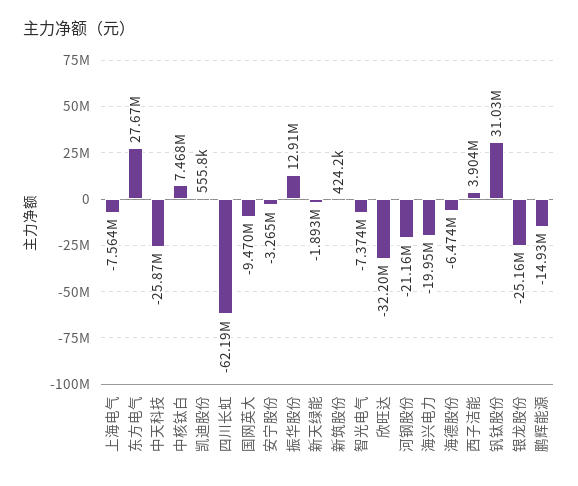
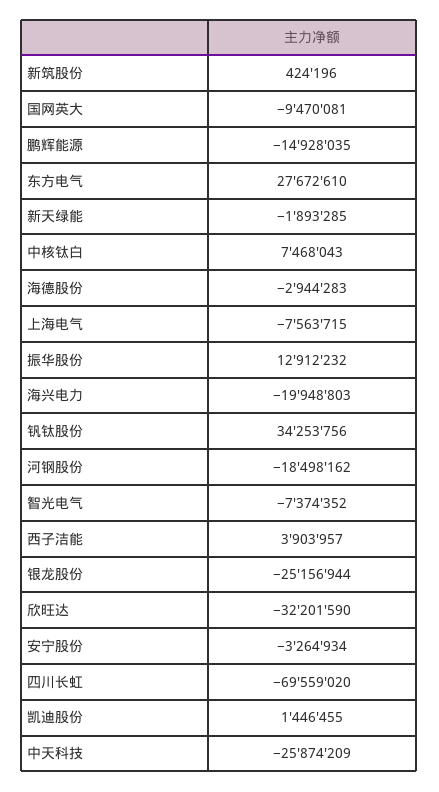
  {
    "上海电气": -7563715,
    "东方电气": 27672610,
    "中天科技": -25874209,
    "中核钛白": 7468043,
-   "凯迪股份": 555800,
+   "凯迪股份": 1446455,
-   "四川长虹": -62190000,
+   "四川长虹": -69559020,
    "国网英大": -9470081,
    "安宁股份": -3264934,
    "振华股份": 12912232,
    "新天绿能": -1893285,
    "新筑股份": 424196,
    "智光电气": -7374352,
    "欣旺达": -32201590,
-   "河钢股份": -21160000,
+   "河钢股份": -18498162,
    "海兴电力": -19948803,
-   "海德股份": -6474000,
+   "海德股份": -2944283,
    "西子洁能": 3903957,
-   "钒钛股份": 31030000,
+   "钒钛股份": 34253756,
    "银龙股份": -25156944,
    "鹏辉能源": -14928035
  }

